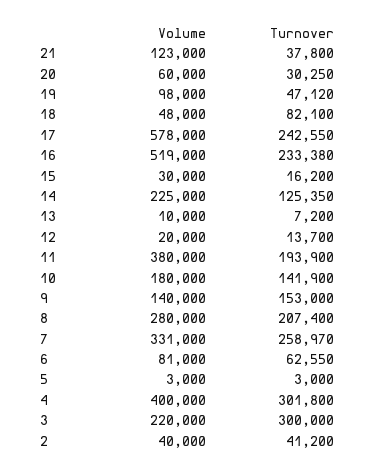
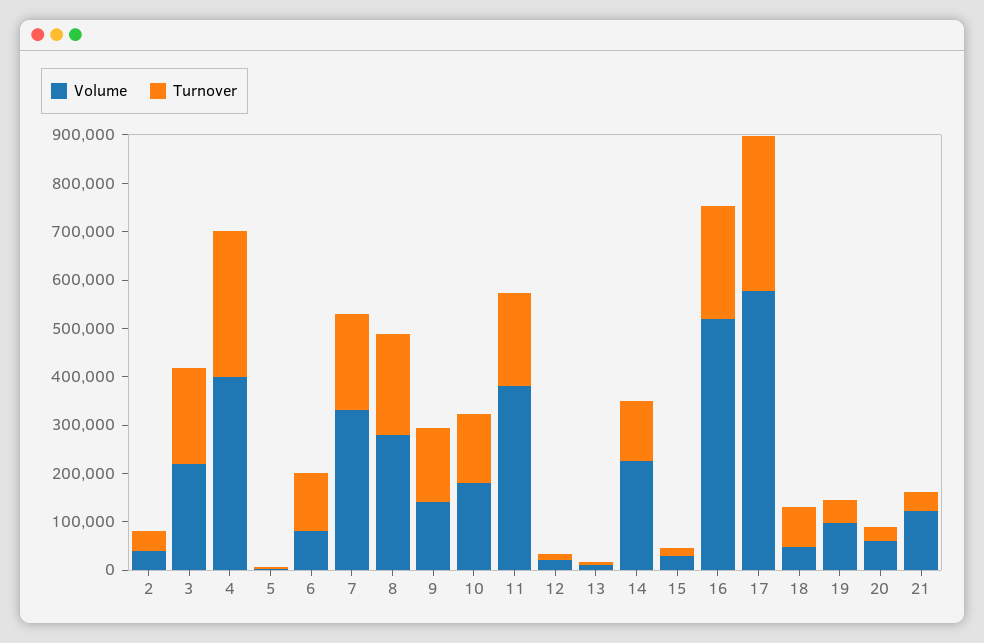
  {
    "Volume": {
      "21": 123000,
      "20": 60000,
      "19": 98000,
      "18": 48000,
      "17": 578000,
      "16": 519000,
      "15": 30000,
      "14": 225000,
      "13": 10000,
      "12": 20000,
      "11": 380000,
      "10": 180000,
      "9": 140000,
      "8": 280000,
      "7": 331000,
      "6": 81000,
      "5": 3000,
      "4": 400000,
      "3": 220000,
      "2": 40000
    },
    "Turnover": {
      "21": 37800,
      "20": 30250,
      "19": 47120,
      "18": 82100,
-     "17": 242550,
+     "17": 320000,
      "16": 233380,
      "15": 16200,
      "14": 125350,
      "13": 7200,
      "12": 13700,
      "11": 193900,
      "10": 141900,
      "9": 153000,
      "8": 207400,
-     "7": 258970,
+     "7": 200000,
-     "6": 62550,
+     "6": 120000,
      "5": 3000,
      "4": 301800,
-     "3": 300000,
+     "3": 200000,
      "2": 41200
    }
  }

